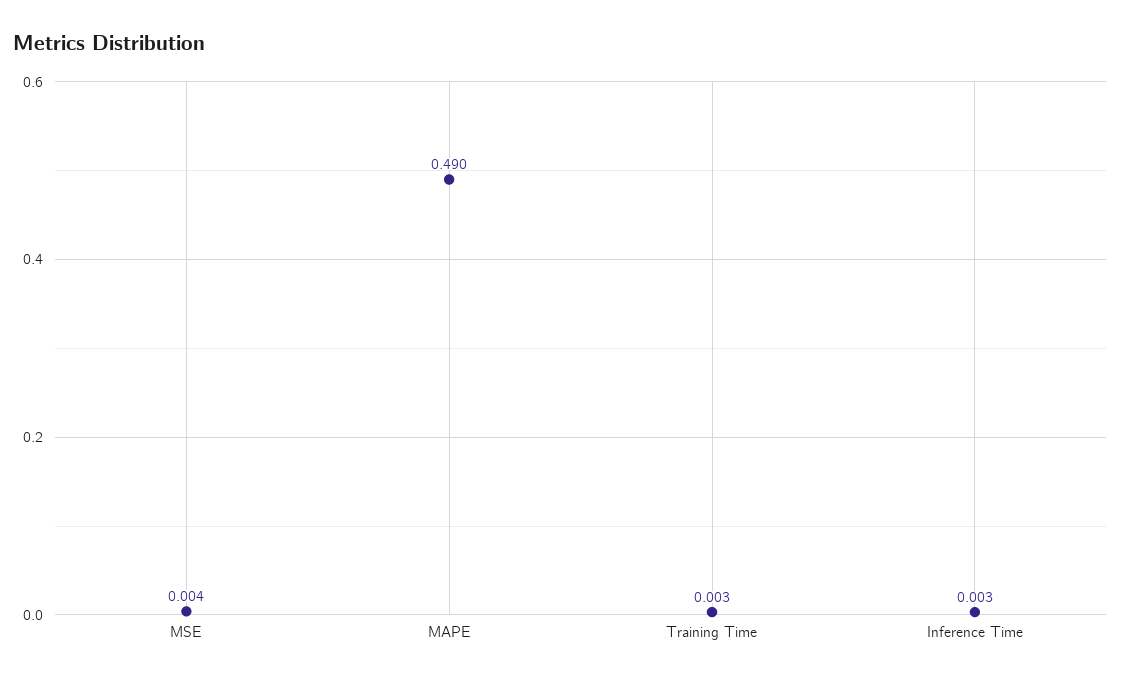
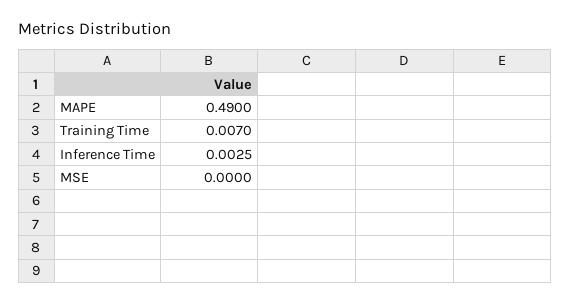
  {
-   "MSE": 0.004,
+   "MSE": 0,
    "MAPE": 0.49,
-   "Training Time": 0.003,
+   "Training Time": 0.007,
    "Inference Time": 0.0025
  }

